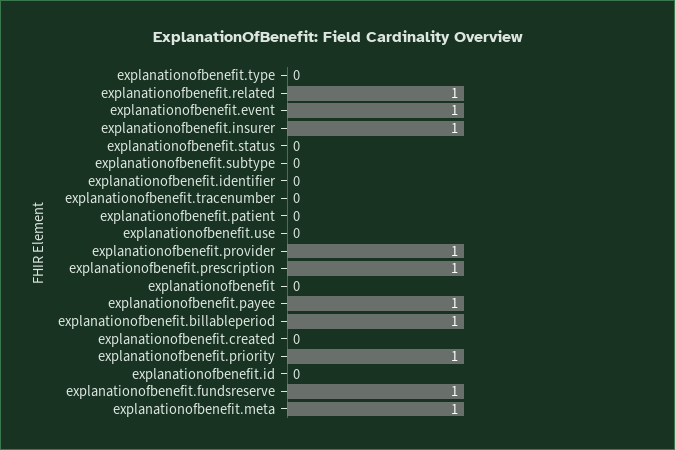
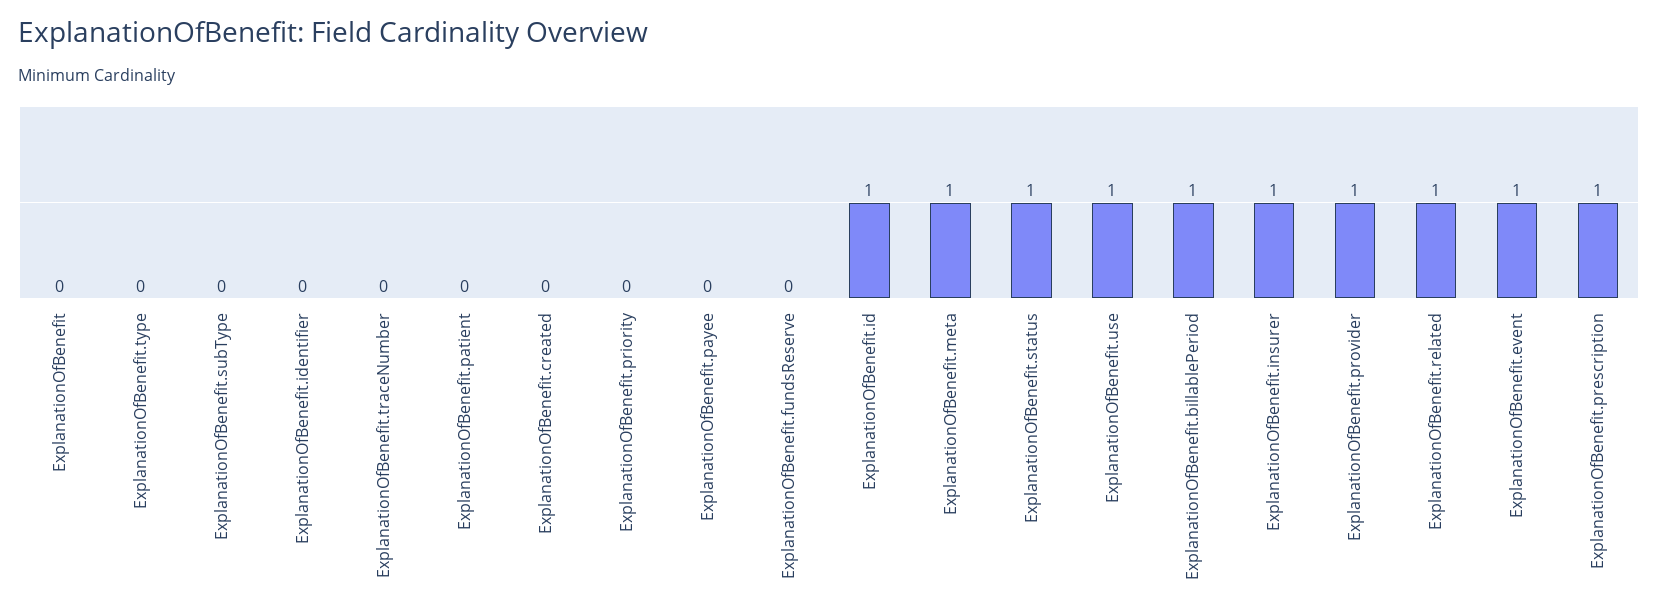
  {
    "explanationofbenefit.type": 0,
    "explanationofbenefit.related": 1,
    "explanationofbenefit.event": 1,
    "explanationofbenefit.insurer": 1,
-   "explanationofbenefit.status": 0,
+   "explanationofbenefit.status": 1,
    "explanationofbenefit.subtype": 0,
    "explanationofbenefit.identifier": 0,
    "explanationofbenefit.tracenumber": 0,
    "explanationofbenefit.patient": 0,
-   "explanationofbenefit.use": 0,
+   "explanationofbenefit.use": 1,
    "explanationofbenefit.provider": 1,
    "explanationofbenefit.prescription": 1,
    "explanationofbenefit": 0,
-   "explanationofbenefit.payee": 1,
+   "explanationofbenefit.payee": 0,
    "explanationofbenefit.billableperiod": 1,
    "explanationofbenefit.created": 0,
-   "explanationofbenefit.priority": 1,
+   "explanationofbenefit.priority": 0,
-   "explanationofbenefit.id": 0,
+   "explanationofbenefit.id": 1,
-   "explanationofbenefit.fundsreserve": 1,
+   "explanationofbenefit.fundsreserve": 0,
    "explanationofbenefit.meta": 1
  }

